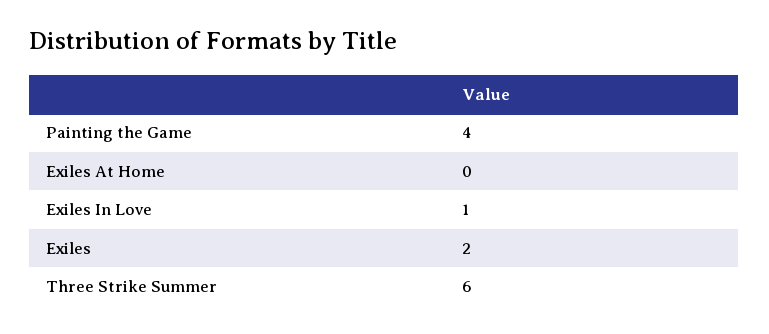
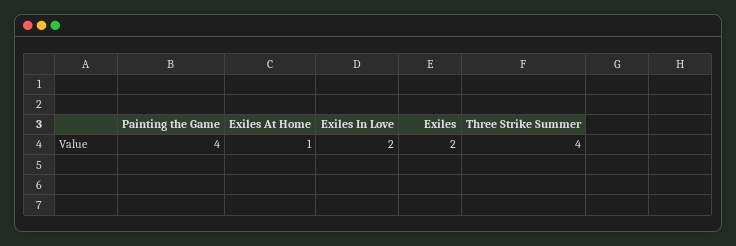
  {
    "Painting the Game": 4,
-   "Exiles At Home": 0,
+   "Exiles At Home": 1,
-   "Exiles In Love": 1,
+   "Exiles In Love": 2,
    "Exiles": 2,
-   "Three Strike Summer": 6
+   "Three Strike Summer": 4
  }

